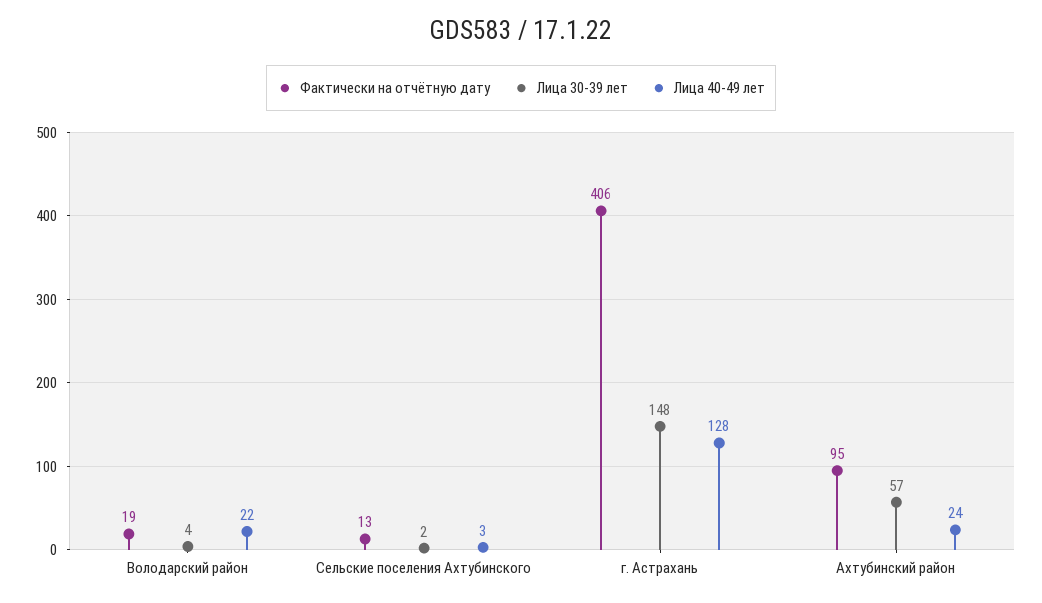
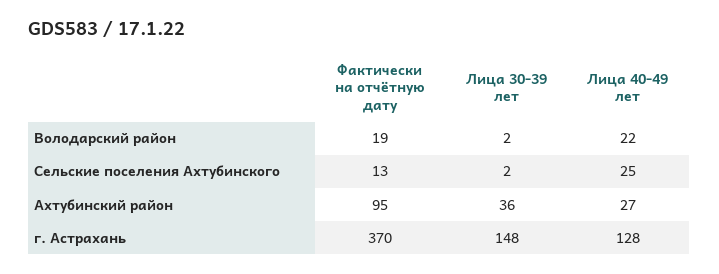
  {
    "Фактически на отчётную дату": {
      "Володарский район": 19,
      "Сельские поселения Ахтубинского": 13,
-     "г. Астрахань": 406,
+     "г. Астрахань": 370,
      "Ахтубинский район": 95
    },
    "Лица 30-39 лет": {
-     "Володарский район": 4,
+     "Володарский район": 2,
      "Сельские поселения Ахтубинского": 2,
      "г. Астрахань": 148,
-     "Ахтубинский район": 57
+     "Ахтубинский район": 36
    },
    "Лица 40-49 лет": {
      "Володарский район": 22,
-     "Сельские поселения Ахтубинского": 3,
+     "Сельские поселения Ахтубинского": 25,
      "г. Астрахань": 128,
-     "Ахтубинский район": 24
+     "Ахтубинский район": 27
    }
  }

